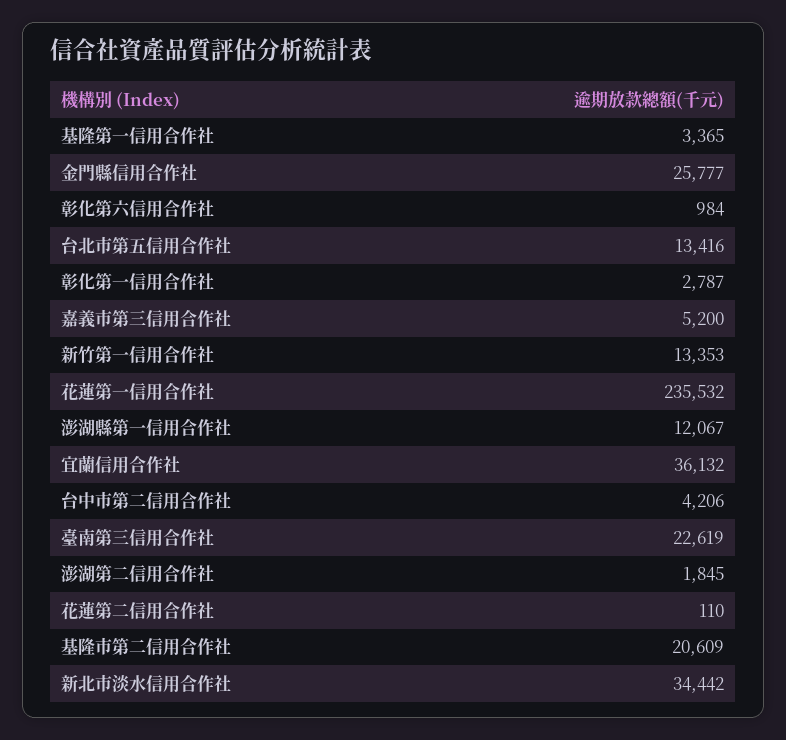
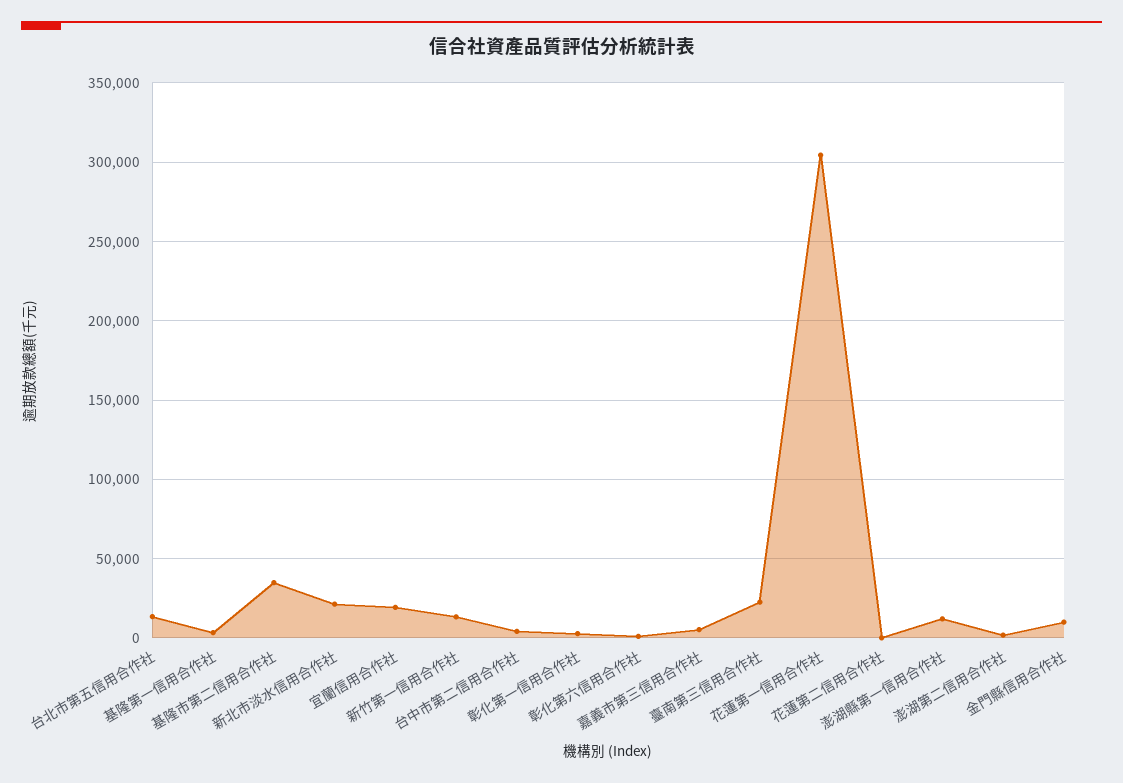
  {
    "基隆第一信用合作社": 3365,
-   "金門縣信用合作社": 25777,
+   "金門縣信用合作社": 10000,
    "彰化第六信用合作社": 984,
    "台北市第五信用合作社": 13416,
    "彰化第一信用合作社": 2787,
    "嘉義市第三信用合作社": 5200,
    "新竹第一信用合作社": 13353,
-   "花蓮第一信用合作社": 235532,
+   "花蓮第一信用合作社": 305000,
    "澎湖縣第一信用合作社": 12067,
-   "宜蘭信用合作社": 36132,
+   "宜蘭信用合作社": 20000,
    "台中市第二信用合作社": 4206,
    "臺南第三信用合作社": 22619,
    "澎湖第二信用合作社": 1845,
    "花蓮第二信用合作社": 110,
-   "基隆市第二信用合作社": 20609,
+   "基隆市第二信用合作社": 35000,
-   "新北市淡水信用合作社": 34442
+   "新北市淡水信用合作社": 20000
  }

